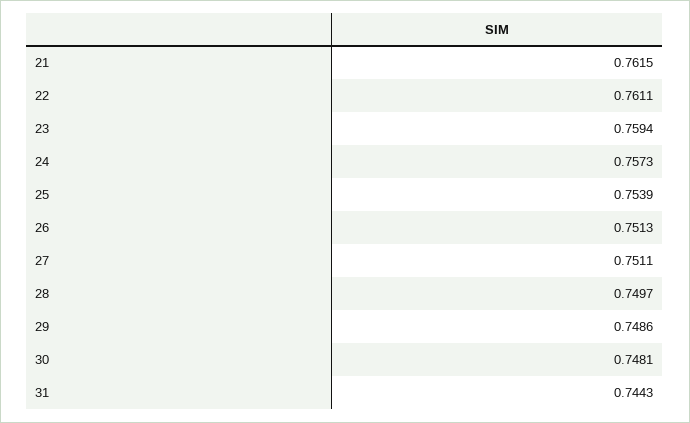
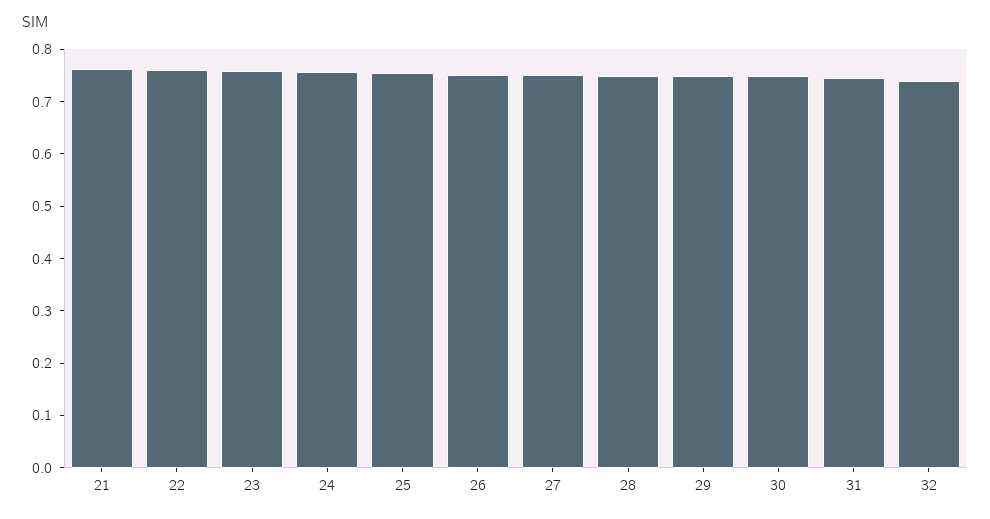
  {
    "21": 0.7615,
    "22": 0.7611,
    "23": 0.7594,
    "24": 0.7573,
    "25": 0.7539,
    "26": 0.7513,
    "27": 0.7511,
    "28": 0.7497,
    "29": 0.7486,
    "30": 0.7481,
-   "31": 0.7443
+   "31": 0.7443,
+   "32": 0.74
  }

